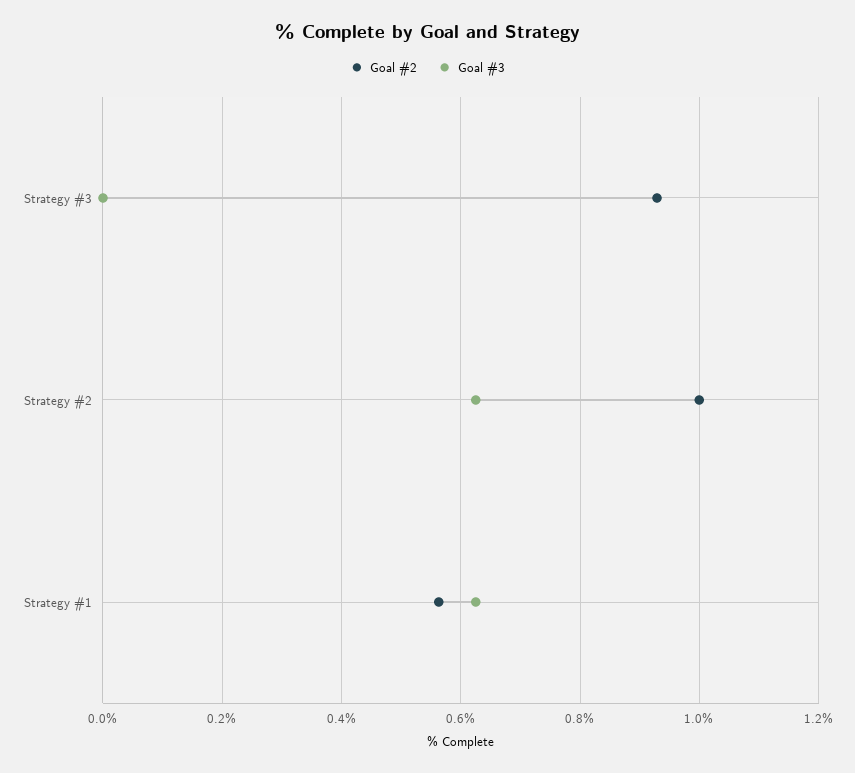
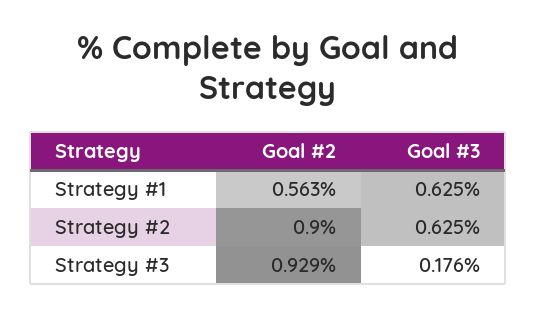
  {
    "Goal #2": {
      "Strategy #3": 0.929,
-     "Strategy #2": 1,
+     "Strategy #2": 0.9,
      "Strategy #1": 0.563
    },
    "Goal #3": {
-     "Strategy #3": 0,
+     "Strategy #3": 0.176,
      "Strategy #2": 0.625,
      "Strategy #1": 0.625
    }
  }

